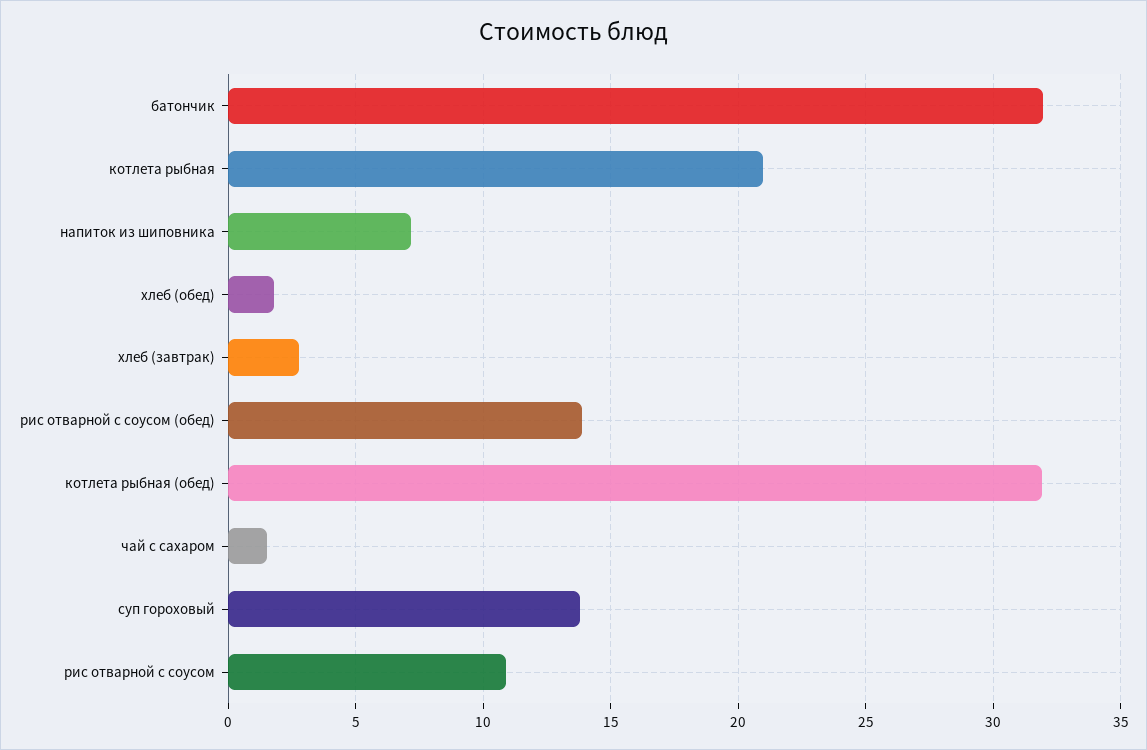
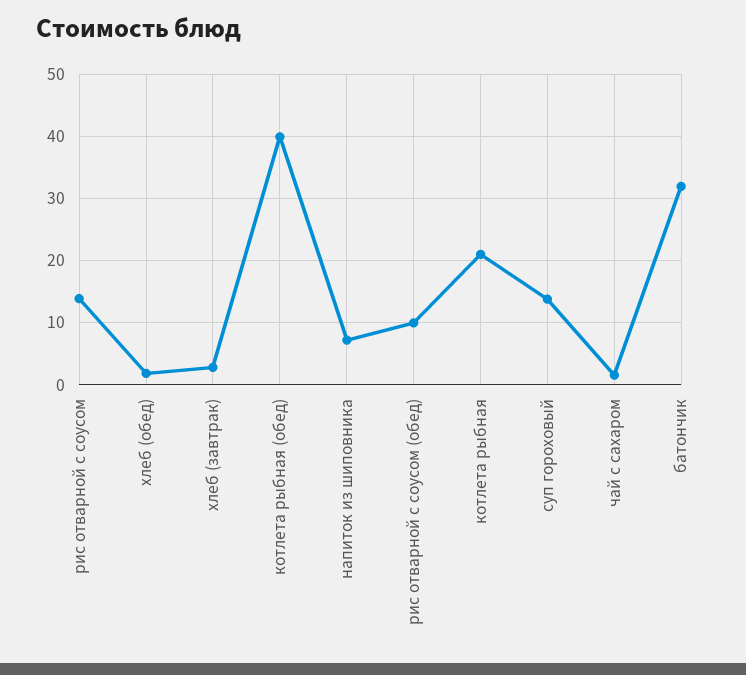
  {
    "батончик": 32,
    "котлета рыбная": 21,
    "напиток из шиповника": 7,
    "хлеб (обед)": 2,
    "хлеб (завтрак)": 3,
-   "рис отварной с соусом (обед)": 14,
+   "рис отварной с соусом (обед)": 10,
-   "котлета рыбная (обед)": 32,
+   "котлета рыбная (обед)": 40,
    "чай с сахаром": 1.5,
    "суп гороховый": 14,
-   "рис отварной с соусом": 11
+   "рис отварной с соусом": 14
  }

